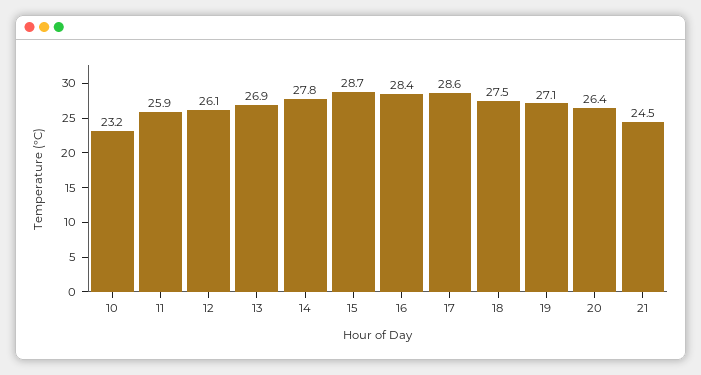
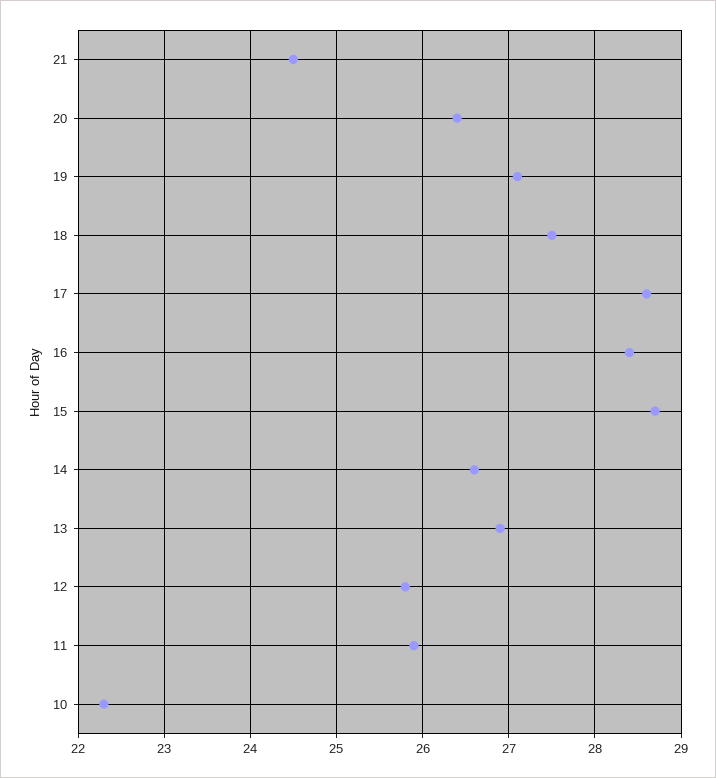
  {
-   "10": 23.2,
+   "10": 22.3,
    "11": 25.9,
-   "12": 26.1,
+   "12": 25.8,
    "13": 26.9,
-   "14": 27.8,
+   "14": 26.6,
    "15": 28.7,
    "16": 28.4,
    "17": 28.6,
    "18": 27.5,
    "19": 27.1,
    "20": 26.4,
    "21": 24.5
  }

